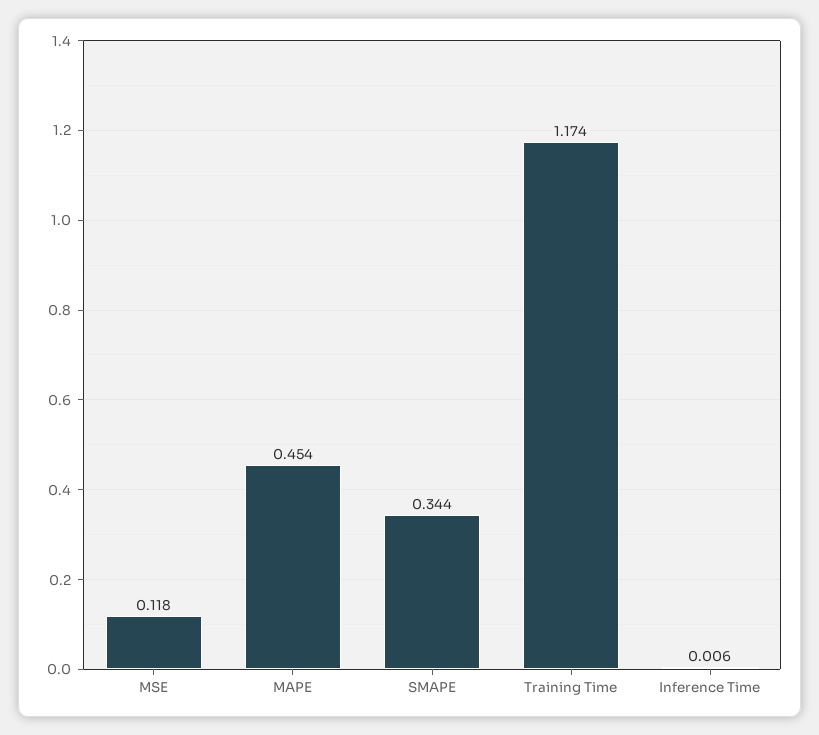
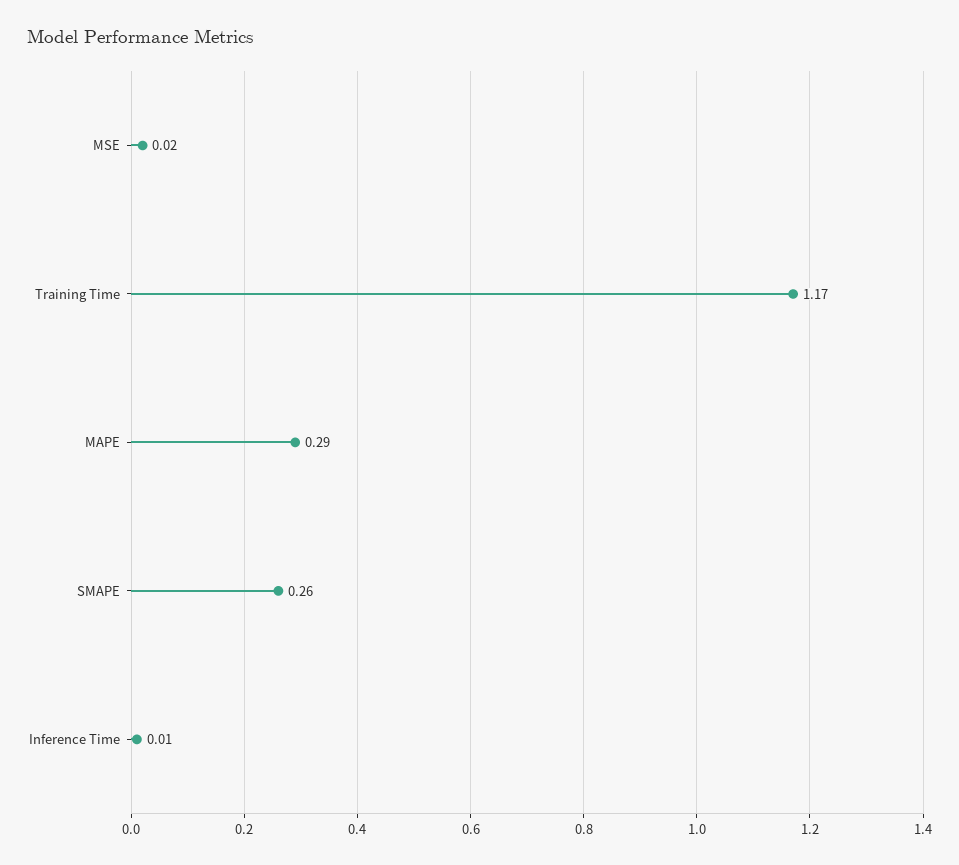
  {
-   "MSE": 0.118,
+   "MSE": 0.02,
-   "MAPE": 0.454,
+   "MAPE": 0.29,
-   "SMAPE": 0.344,
+   "SMAPE": 0.26,
    "Training Time": 1.174,
    "Inference Time": 0.006
  }

